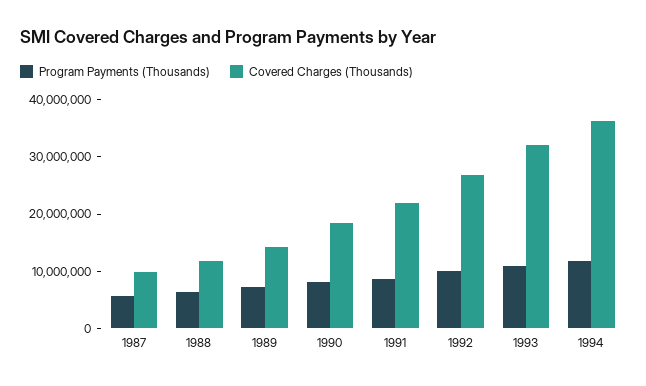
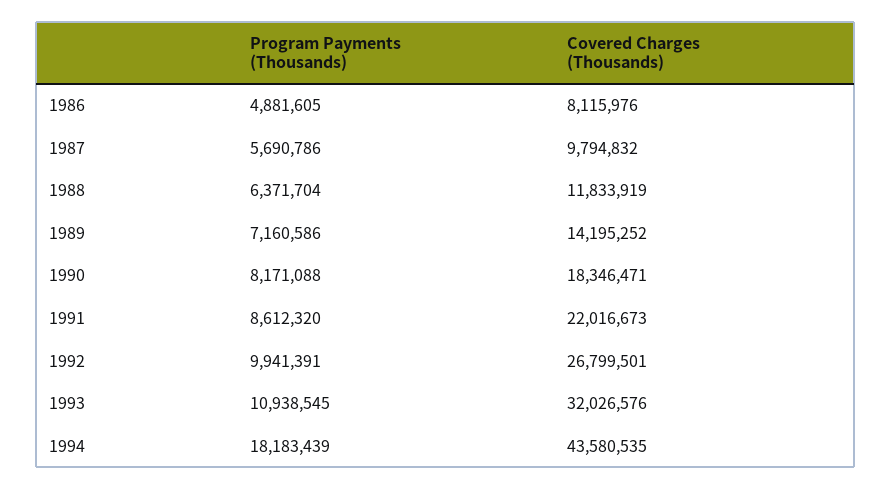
  {
    "Program Payments (Thousands)": {
      "1987": 5690786,
      "1988": 6371704,
      "1989": 7160586,
      "1990": 8171088,
      "1991": 8612320,
      "1992": 9941391,
      "1993": 10938545,
-     "1994": 12000000
+     "1994": 18183439,
+     "1986": 4881605
    },
    "Covered Charges (Thousands)": {
      "1987": 9794832,
      "1988": 11833919,
      "1989": 14195252,
      "1990": 18346471,
      "1991": 22016673,
      "1992": 26799501,
      "1993": 32026576,
-     "1994": 36000000
+     "1994": 43580535,
+     "1986": 8115976
    }
  }

